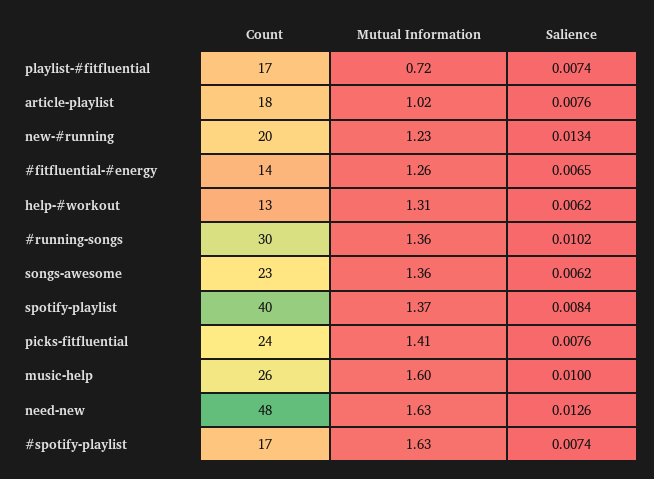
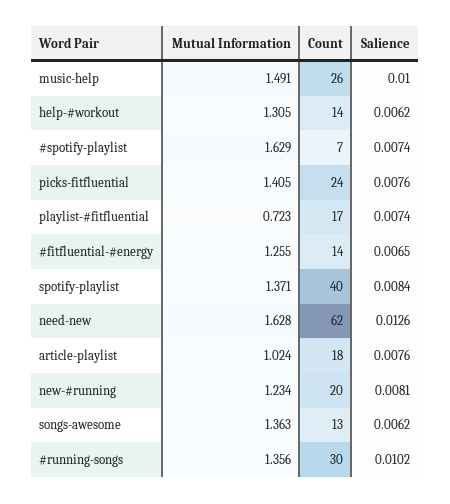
  {
    "Count": {
      "playlist-#fitfluential": 17,
      "article-playlist": 18,
      "new-#running": 20,
      "#fitfluential-#energy": 14,
-     "help-#workout": 13,
+     "help-#workout": 14,
      "#running-songs": 30,
-     "songs-awesome": 23,
+     "songs-awesome": 13,
      "spotify-playlist": 40,
      "picks-fitfluential": 24,
      "music-help": 26,
-     "need-new": 48,
+     "need-new": 62,
-     "#spotify-playlist": 17
+     "#spotify-playlist": 7
    },
    "Mutual Information": {
      "playlist-#fitfluential": 0.723,
      "article-playlist": 1.024,
      "new-#running": 1.234,
      "#fitfluential-#energy": 1.255,
      "help-#workout": 1.305,
      "#running-songs": 1.356,
      "songs-awesome": 1.363,
      "spotify-playlist": 1.371,
      "picks-fitfluential": 1.405,
-     "music-help": 1.6,
+     "music-help": 1.491,
      "need-new": 1.628,
      "#spotify-playlist": 1.629
    },
    "Salience": {
      "playlist-#fitfluential": 0.0074,
      "article-playlist": 0.0076,
-     "new-#running": 0.0134,
+     "new-#running": 0.0081,
      "#fitfluential-#energy": 0.0065,
      "help-#workout": 0.0062,
      "#running-songs": 0.0102,
      "songs-awesome": 0.0062,
      "spotify-playlist": 0.0084,
      "picks-fitfluential": 0.0076,
      "music-help": 0.01,
      "need-new": 0.0126,
      "#spotify-playlist": 0.0074
    }
  }

